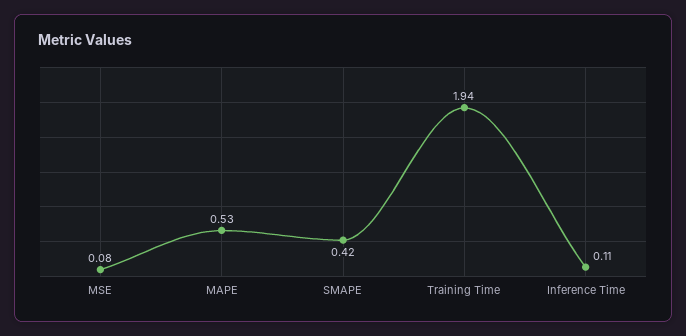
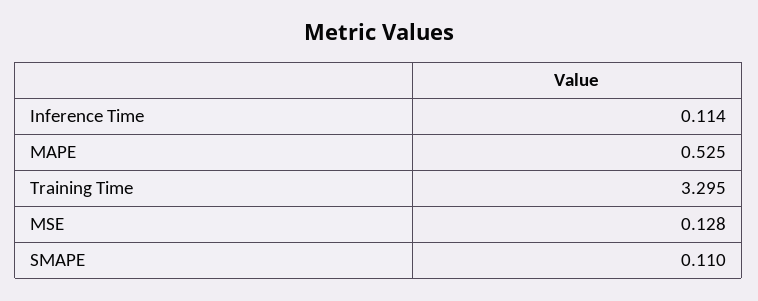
  {
-   "MSE": 0.08,
+   "MSE": 0.128,
    "MAPE": 0.525,
-   "SMAPE": 0.42,
+   "SMAPE": 0.11,
-   "Training Time": 1.94,
+   "Training Time": 3.295,
    "Inference Time": 0.114
  }

